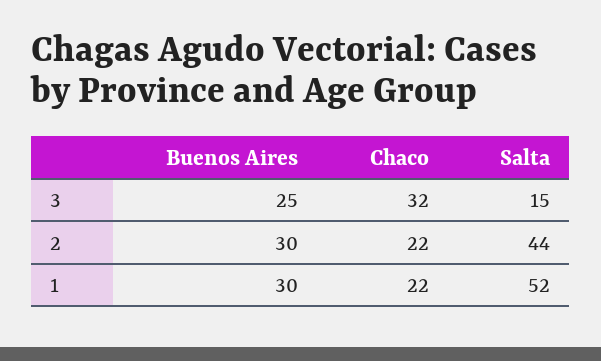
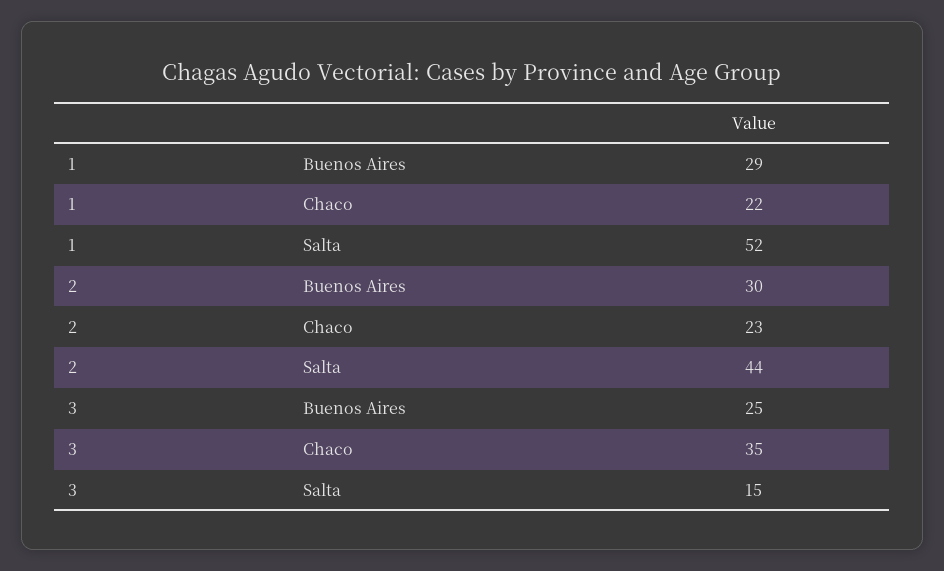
  {
    "Buenos Aires": {
      "3": 25,
      "2": 30,
-     "1": 30
+     "1": 29
    },
    "Chaco": {
-     "3": 32,
+     "3": 35,
-     "2": 22,
+     "2": 23,
      "1": 22
    },
    "Salta": {
      "3": 15,
      "2": 44,
      "1": 52
    }
  }

